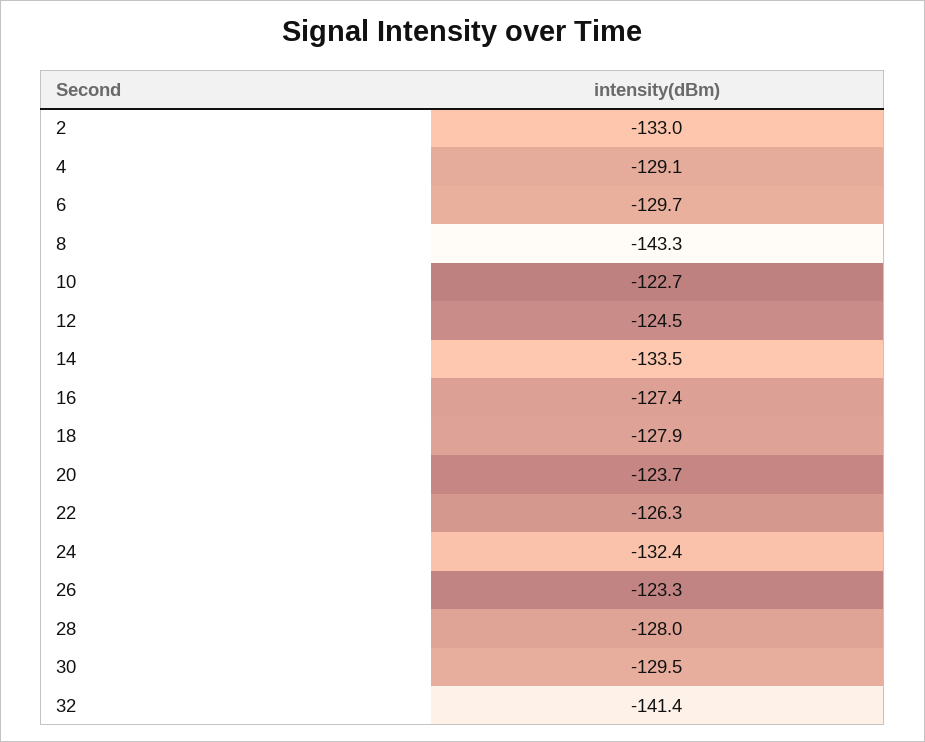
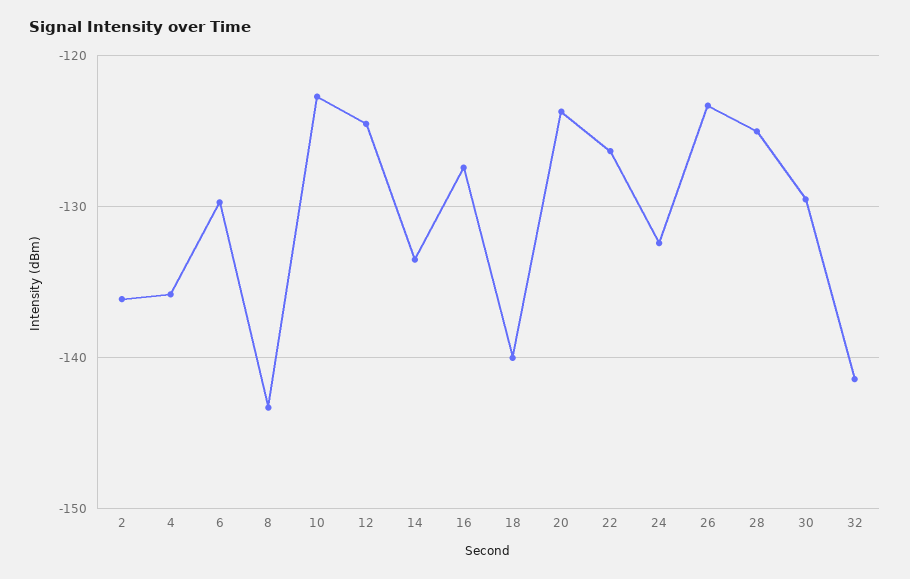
  {
-   "2": -133,
+   "2": -136,
-   "4": -129.1,
+   "4": -136,
    "6": -129.7,
    "8": -143.3,
    "10": -122.7,
    "12": -124.5,
    "14": -133.5,
    "16": -127.4,
-   "18": -127.9,
+   "18": -140,
    "20": -123.7,
    "22": -126.3,
    "24": -132.4,
    "26": -123.3,
-   "28": -128,
+   "28": -125,
    "30": -129.5,
    "32": -141.4
  }

